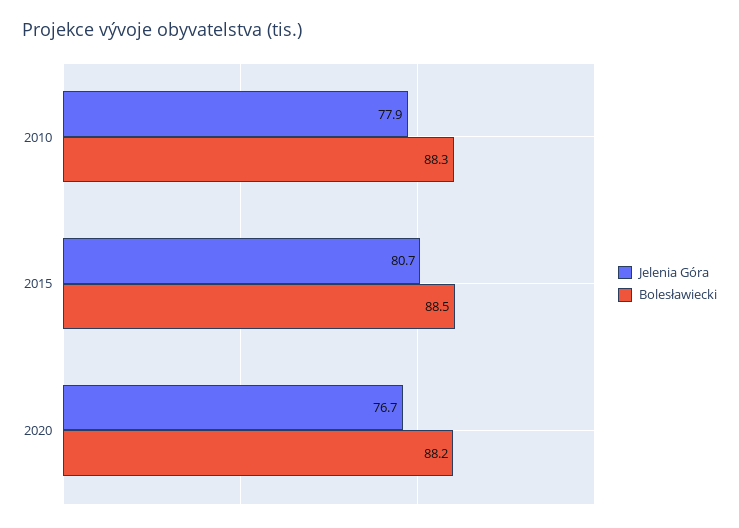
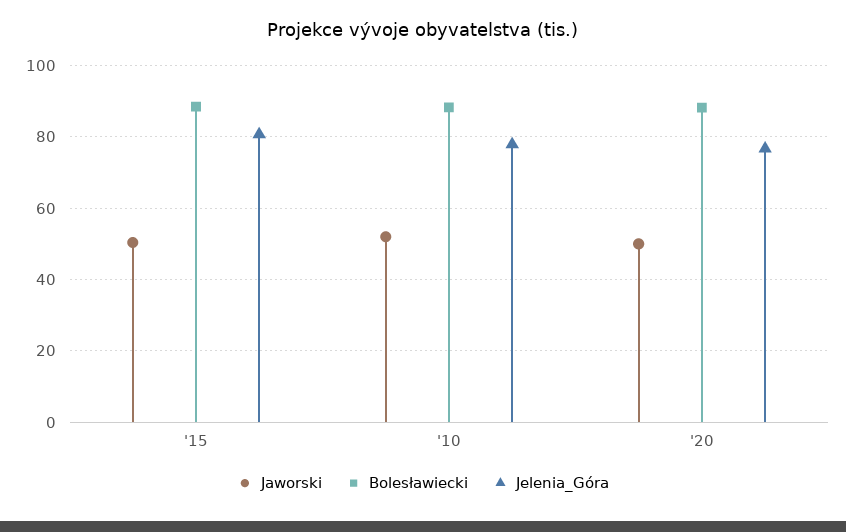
  {
    "Jelenia Góra": {
      "2010": 77.9,
      "2015": 80.7,
      "2020": 76.7
    },
    "Bolesławiecki": {
      "2010": 88.3,
      "2015": 88.5,
      "2020": 88.2
-   }
+   },
+   "Jaworski": {
+     "2015": 50,
+     "2010": 52,
+     "2020": 50
+   }
  }

